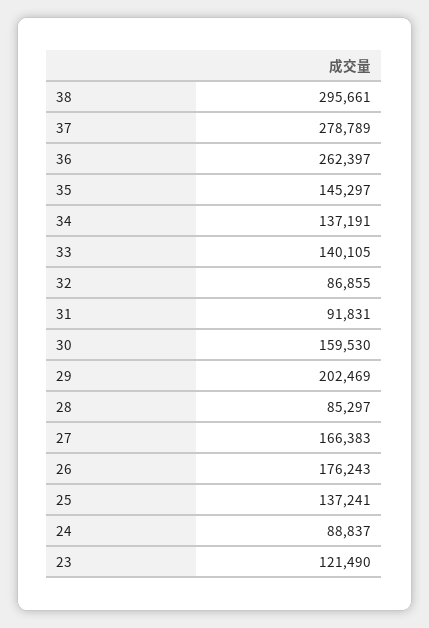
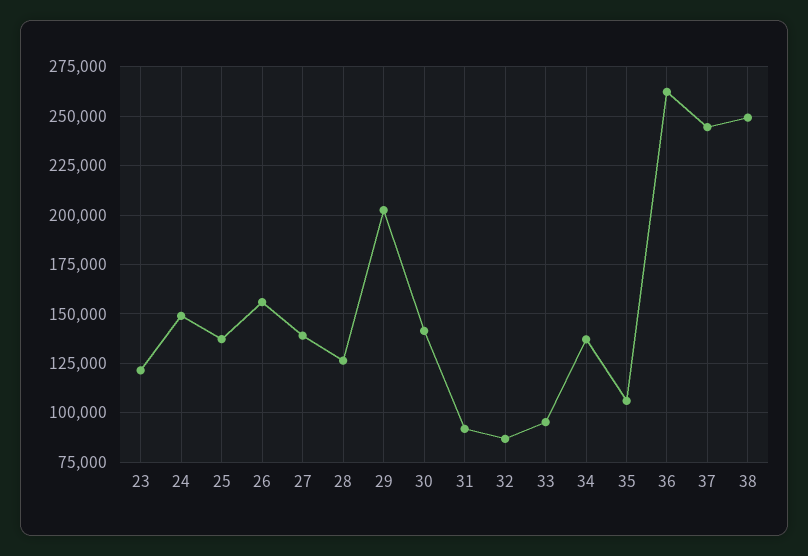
  {
-   "38": 295661,
+   "38": 250000,
-   "37": 278789,
+   "37": 245000,
    "36": 262397,
-   "35": 145297,
+   "35": 105000,
    "34": 137191,
-   "33": 140105,
+   "33": 95000,
    "32": 86855,
    "31": 91831,
-   "30": 159530,
+   "30": 140000,
    "29": 202469,
-   "28": 85297,
+   "28": 125000,
-   "27": 166383,
+   "27": 140000,
-   "26": 176243,
+   "26": 155000,
    "25": 137241,
-   "24": 88837,
+   "24": 150000,
    "23": 121490
  }

